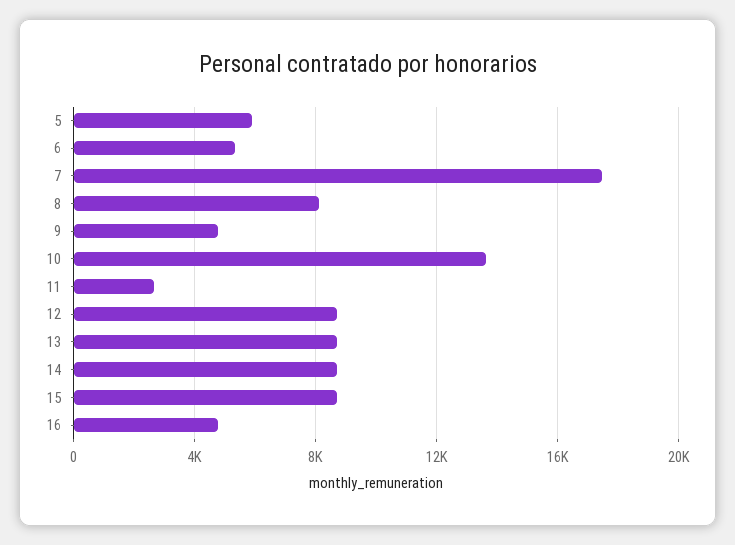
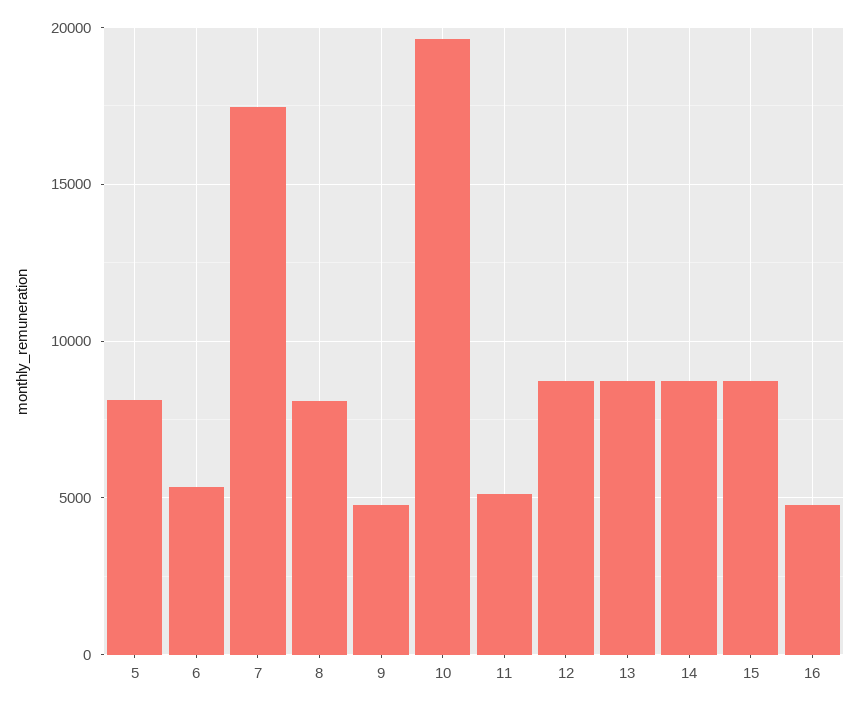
  {
-   "5": 6000,
+   "5": 8000,
    "6": 5500,
    "7": 17500,
    "8": 8000,
    "9": 5000,
-   "10": 13500,
+   "10": 19500,
-   "11": 2500,
+   "11": 5000,
    "12": 8500,
    "13": 8500,
    "14": 8500,
    "15": 8500,
    "16": 5000
  }

